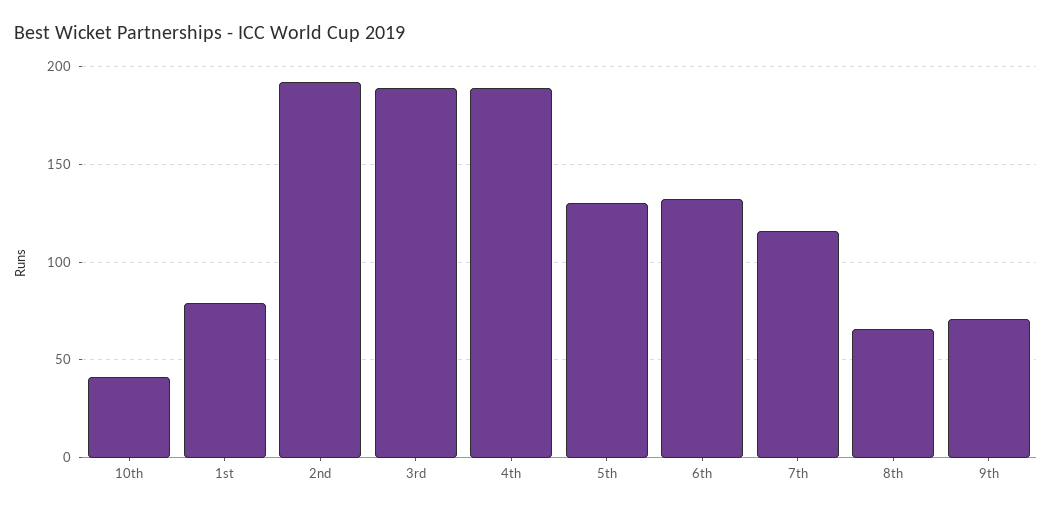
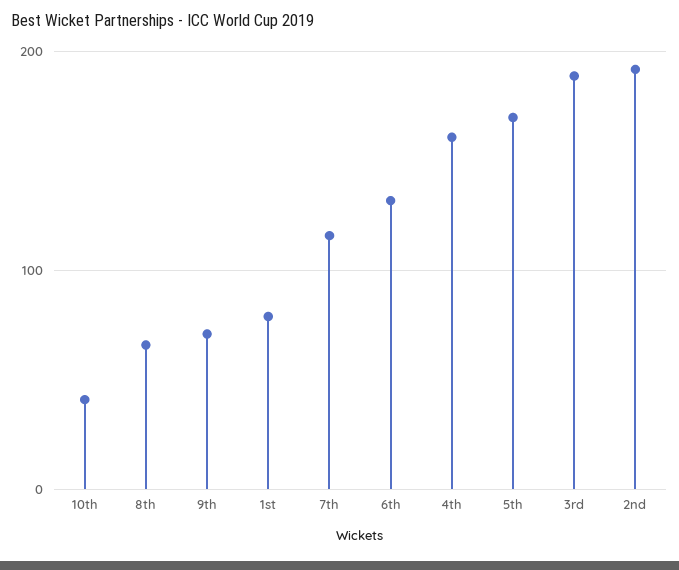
  {
    "10th": 40,
    "1st": 80,
    "2nd": 190,
    "3rd": 190,
-   "4th": 190,
+   "4th": 160,
-   "5th": 130,
+   "5th": 170,
    "6th": 130,
    "7th": 115,
    "8th": 65,
    "9th": 70
  }

